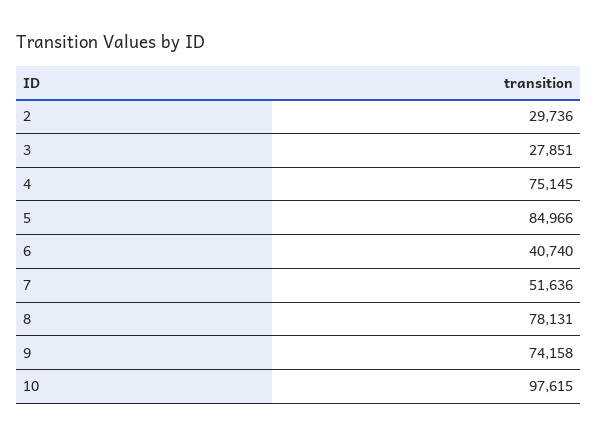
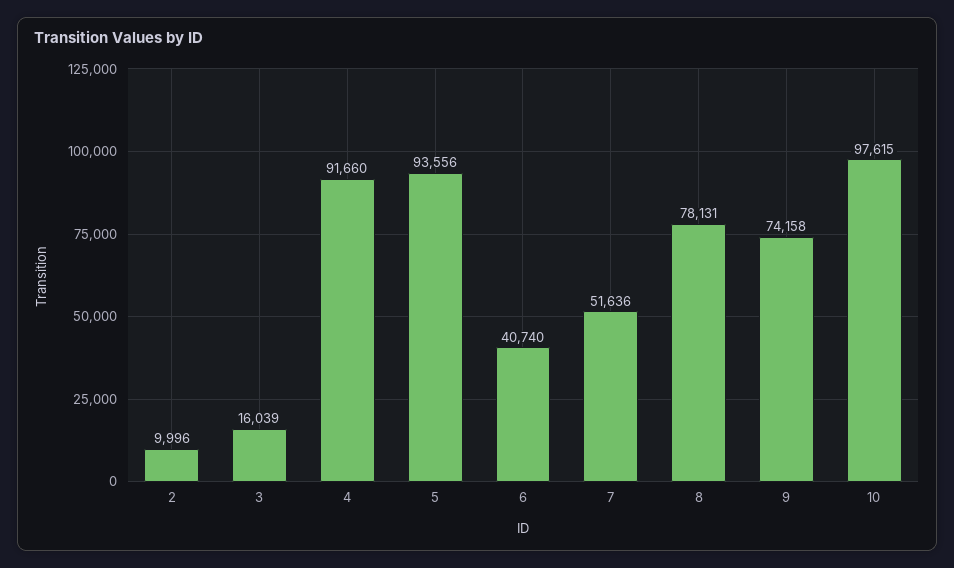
  {
-   "2": 29736,
+   "2": 9996,
-   "3": 27851,
+   "3": 16039,
-   "4": 75145,
+   "4": 91660,
-   "5": 84966,
+   "5": 93556,
    "6": 40740,
    "7": 51636,
    "8": 78131,
    "9": 74158,
    "10": 97615
  }

